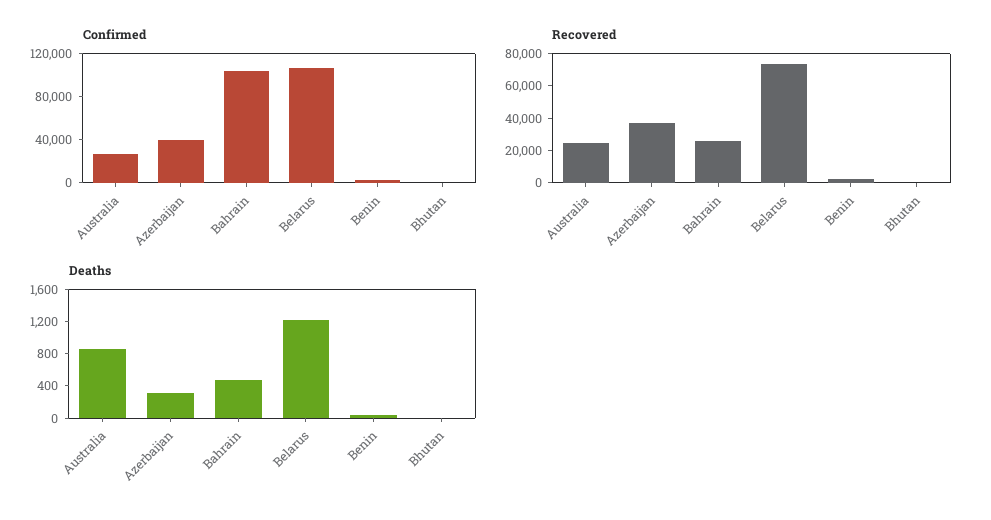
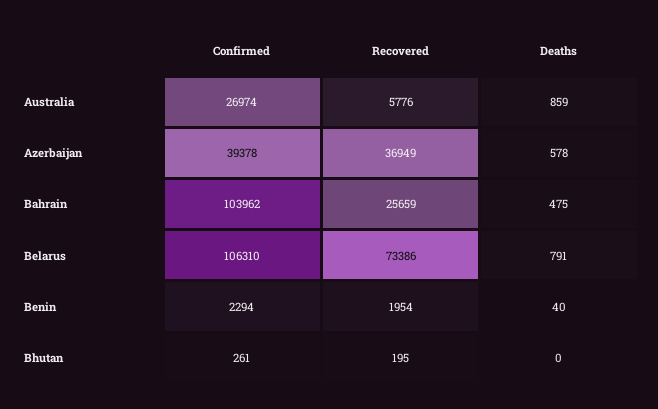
  {
    "Confirmed": {
      "Australia": 26974,
      "Azerbaijan": 39378,
      "Bahrain": 103962,
      "Belarus": 106310,
      "Benin": 2294,
      "Bhutan": 261
    },
    "Recovered": {
-     "Australia": 25000,
+     "Australia": 5776,
      "Azerbaijan": 36949,
      "Bahrain": 25659,
      "Belarus": 73386,
      "Benin": 1954,
      "Bhutan": 195
    },
    "Deaths": {
      "Australia": 859,
-     "Azerbaijan": 300,
+     "Azerbaijan": 578,
      "Bahrain": 475,
-     "Belarus": 1200,
+     "Belarus": 791,
      "Benin": 40,
      "Bhutan": 0
    }
  }

